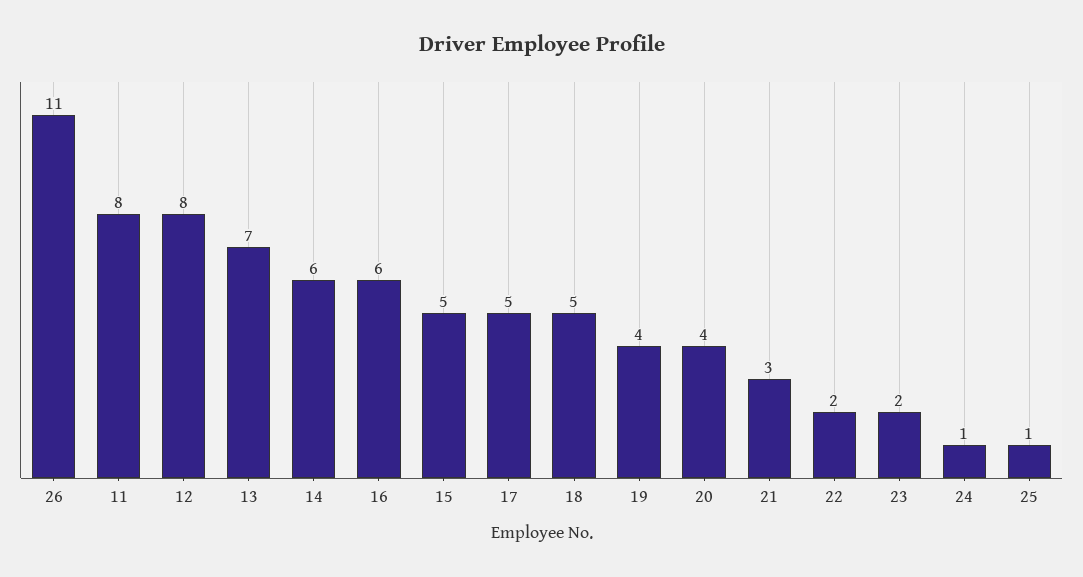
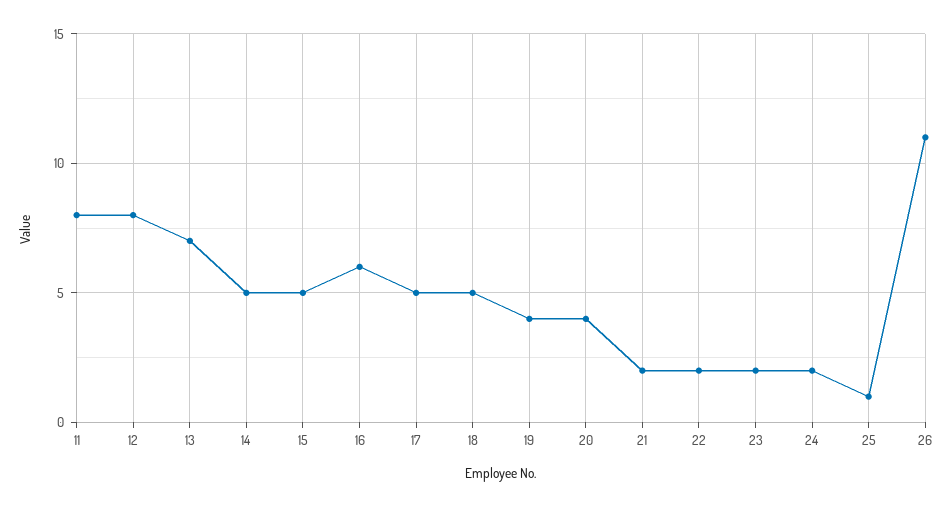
  {
    "26": 11,
    "11": 8,
    "12": 8,
    "13": 7,
-   "14": 6,
+   "14": 5,
    "16": 6,
    "15": 5,
    "17": 5,
    "18": 5,
    "19": 4,
    "20": 4,
-   "21": 3,
+   "21": 2,
    "22": 2,
    "23": 2,
-   "24": 1,
+   "24": 2,
    "25": 1
  }

